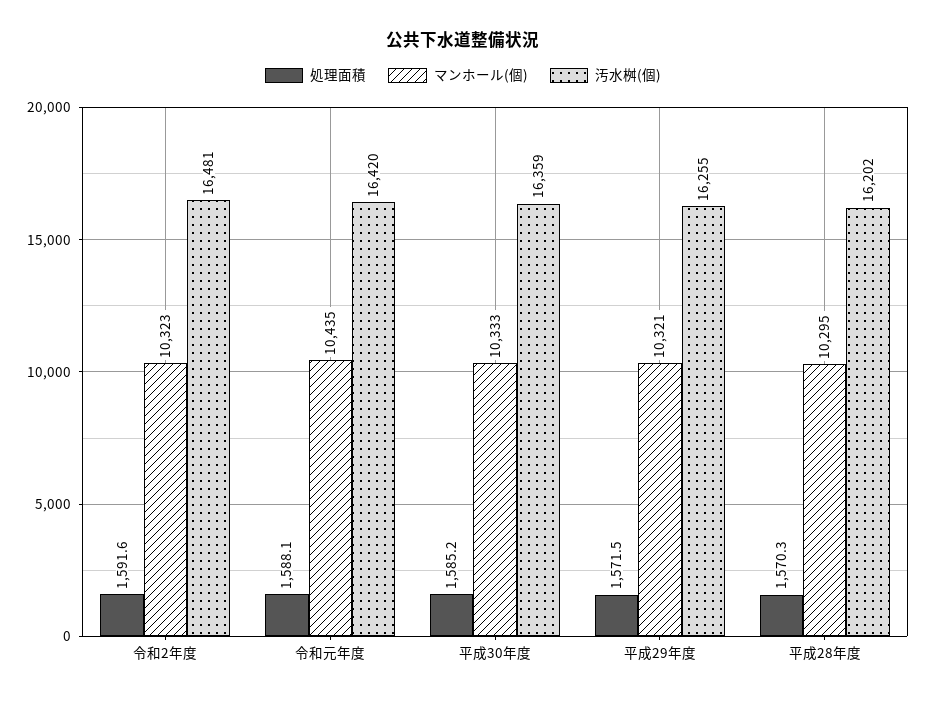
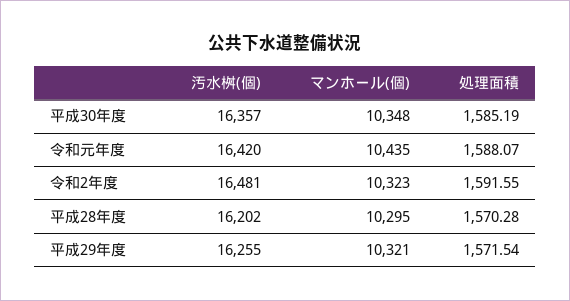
  {
    "処理面積": {
      "令和2年度": 1591.55,
      "令和元年度": 1588.07,
      "平成30年度": 1585.19,
      "平成29年度": 1571.54,
      "平成28年度": 1570.28
    },
    "マンホール(個)": {
      "令和2年度": 10323,
      "令和元年度": 10435,
-     "平成30年度": 10333,
+     "平成30年度": 10348,
      "平成29年度": 10321,
      "平成28年度": 10295
    },
    "汚水桝(個)": {
      "令和2年度": 16481,
      "令和元年度": 16420,
-     "平成30年度": 16359,
+     "平成30年度": 16357,
      "平成29年度": 16255,
      "平成28年度": 16202
    }
  }

